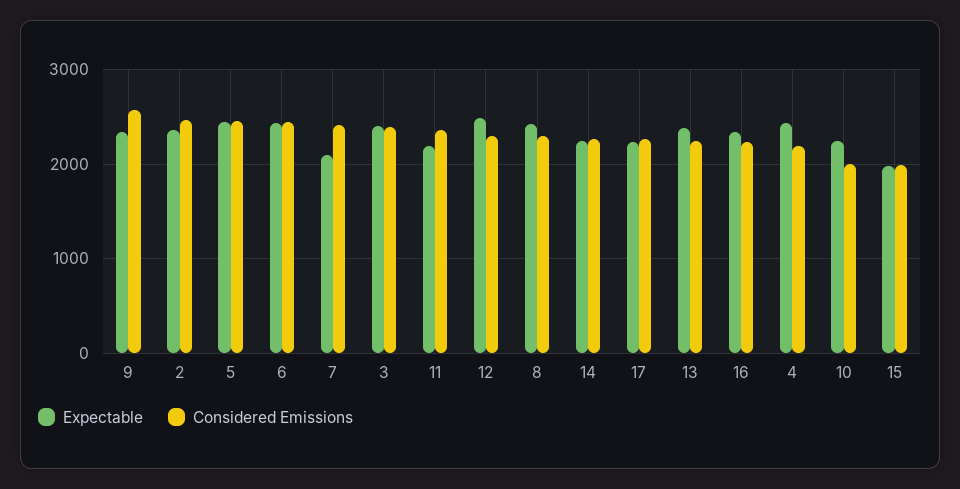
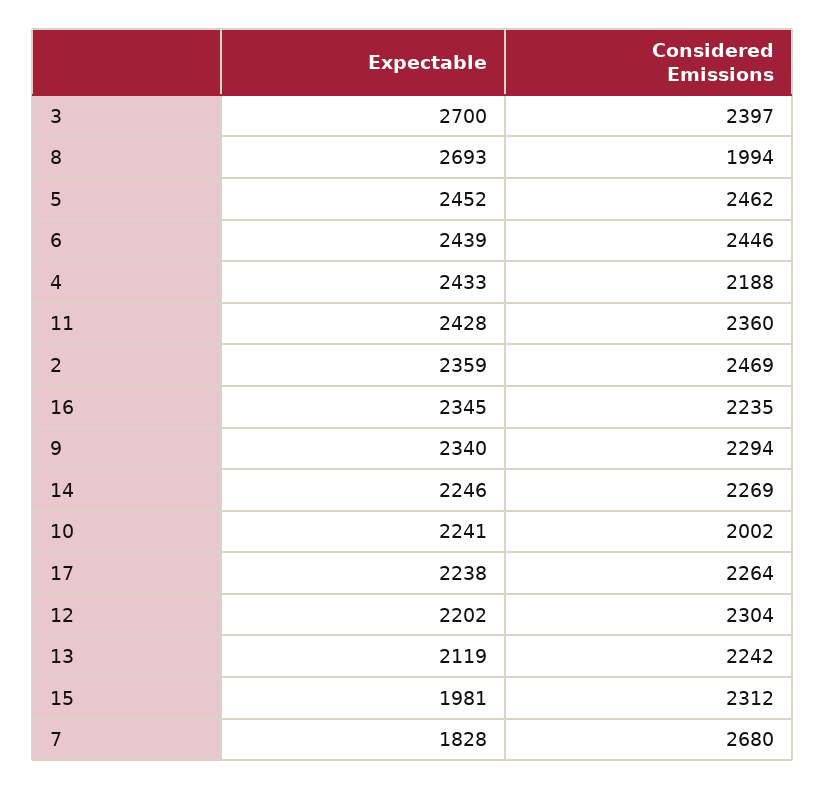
  {
    "Expectable": {
      "9": 2340,
      "2": 2359,
      "5": 2452,
      "6": 2439,
-     "7": 2100,
+     "7": 1828,
-     "3": 2400,
+     "3": 2700,
-     "11": 2200,
+     "11": 2428,
-     "12": 2500,
+     "12": 2202,
-     "8": 2400,
+     "8": 2693,
      "14": 2246,
      "17": 2238,
-     "13": 2400,
+     "13": 2119,
      "16": 2345,
      "4": 2433,
      "10": 2241,
      "15": 1981
    },
    "Considered Emissions": {
-     "9": 2600,
+     "9": 2294,
      "2": 2469,
      "5": 2462,
      "6": 2446,
-     "7": 2400,
+     "7": 2680,
      "3": 2397,
      "11": 2360,
      "12": 2304,
-     "8": 2300,
+     "8": 1994,
      "14": 2269,
      "17": 2264,
      "13": 2242,
      "16": 2235,
      "4": 2188,
      "10": 2002,
-     "15": 2000
+     "15": 2312
    }
  }

